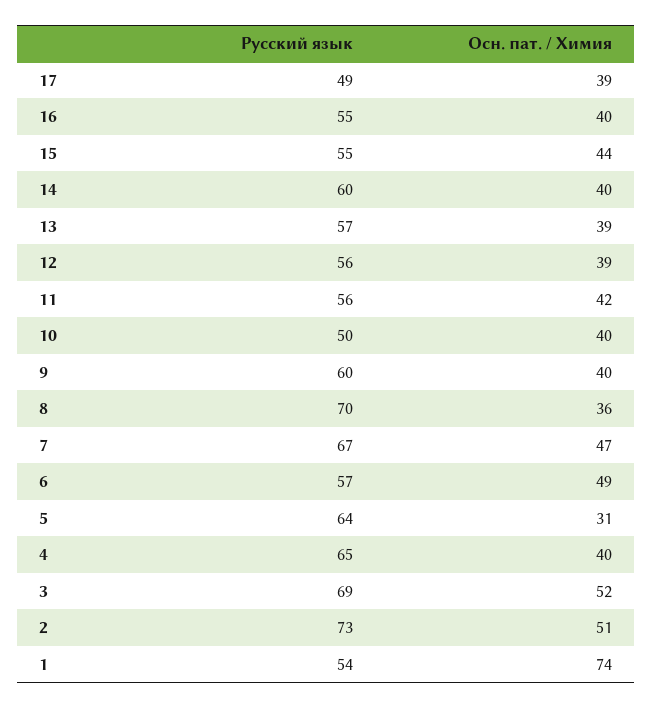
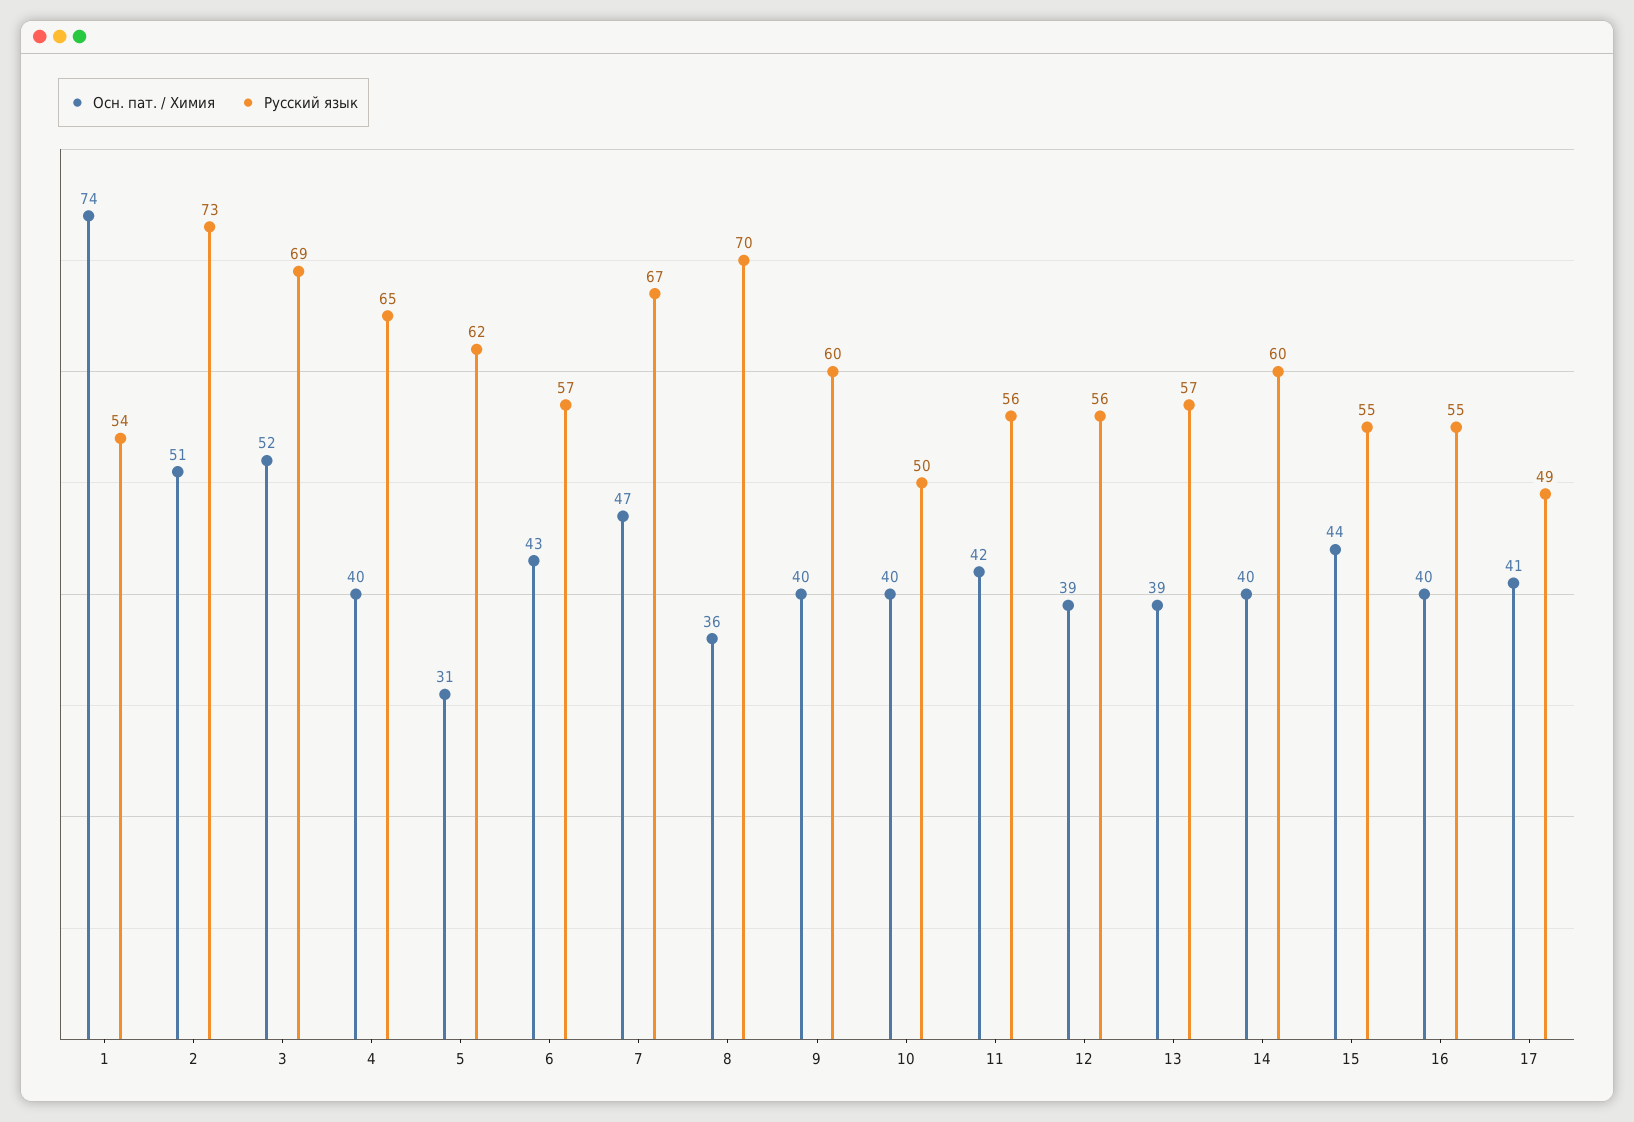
  {
    "Русский язык": {
      "17": 49,
      "16": 55,
      "15": 55,
      "14": 60,
      "13": 57,
      "12": 56,
      "11": 56,
      "10": 50,
      "9": 60,
      "8": 70,
      "7": 67,
      "6": 57,
-     "5": 64,
+     "5": 62,
      "4": 65,
      "3": 69,
      "2": 73,
      "1": 54
    },
    "Осн. пат. / Химия": {
-     "17": 39,
+     "17": 41,
      "16": 40,
      "15": 44,
      "14": 40,
      "13": 39,
      "12": 39,
      "11": 42,
      "10": 40,
      "9": 40,
      "8": 36,
      "7": 47,
-     "6": 49,
+     "6": 43,
      "5": 31,
      "4": 40,
      "3": 52,
      "2": 51,
      "1": 74
    }
  }

